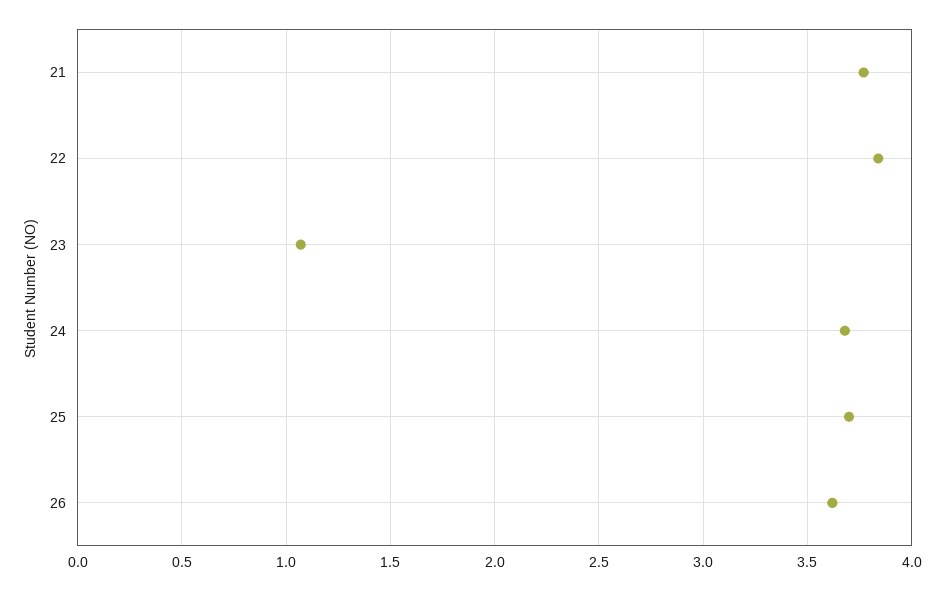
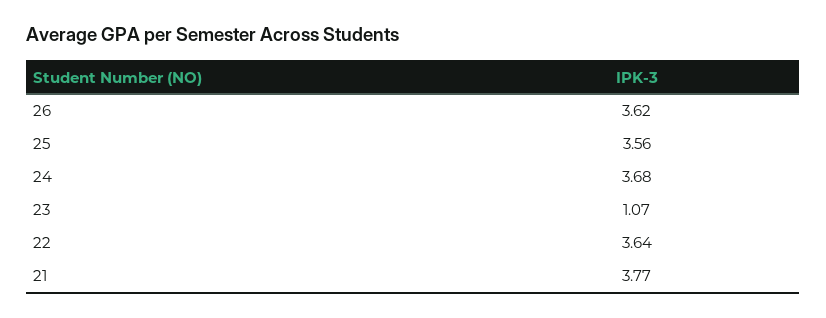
  {
    "21": 3.77,
-   "22": 3.85,
+   "22": 3.64,
    "23": 1.07,
    "24": 3.68,
-   "25": 3.7,
+   "25": 3.56,
    "26": 3.62
  }

